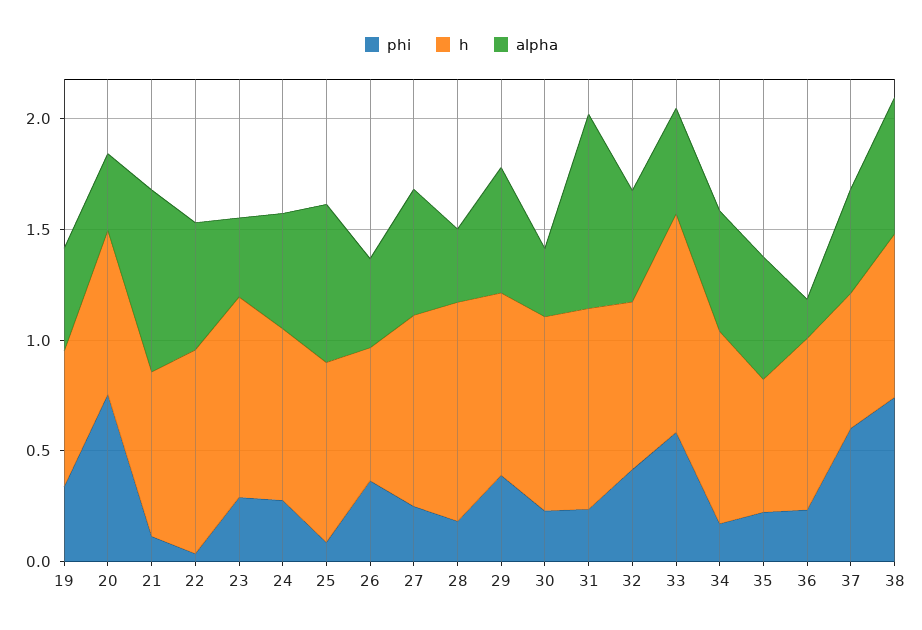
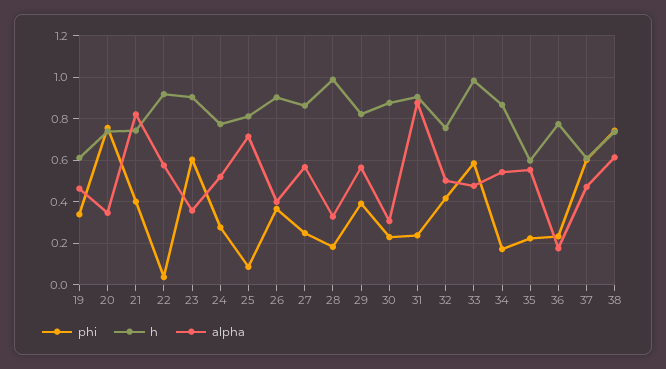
  {
    "phi": {
      "19": 0.35,
      "20": 0.75,
-     "21": 0.1,
+     "21": 0.4,
      "22": 0.05,
-     "23": 0.3,
+     "23": 0.6,
      "24": 0.3,
      "25": 0.1,
      "26": 0.35,
      "27": 0.25,
      "28": 0.2,
      "29": 0.4,
      "30": 0.25,
      "31": 0.25,
      "32": 0.4,
      "33": 0.6,
      "34": 0.15,
      "35": 0.2,
      "36": 0.25,
      "37": 0.6,
      "38": 0.75
    },
    "h": {
      "19": 0.6,
      "20": 0.75,
      "21": 0.75,
      "22": 0.9,
      "23": 0.9,
      "24": 0.75,
      "25": 0.8,
-     "26": 0.6,
+     "26": 0.9,
      "27": 0.85,
      "28": 1,
      "29": 0.8,
      "30": 0.9,
      "31": 0.9,
      "32": 0.75,
      "33": 1,
      "34": 0.85,
      "35": 0.6,
      "36": 0.75,
      "37": 0.6,
      "38": 0.75
    },
    "alpha": {
      "19": 0.45,
      "20": 0.35,
      "21": 0.8,
      "22": 0.6,
      "23": 0.35,
      "24": 0.5,
      "25": 0.7,
      "26": 0.4,
      "27": 0.55,
      "28": 0.35,
      "29": 0.55,
      "30": 0.3,
      "31": 0.9,
      "32": 0.5,
      "33": 0.5,
      "34": 0.55,
      "35": 0.55,
      "36": 0.2,
      "37": 0.45,
      "38": 0.6
    }
  }

